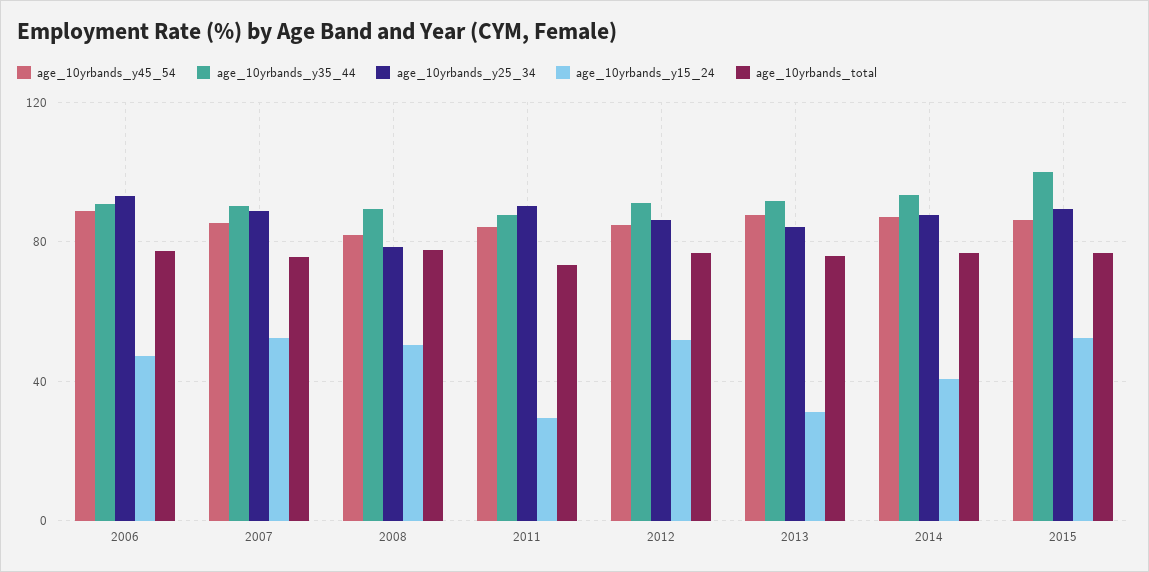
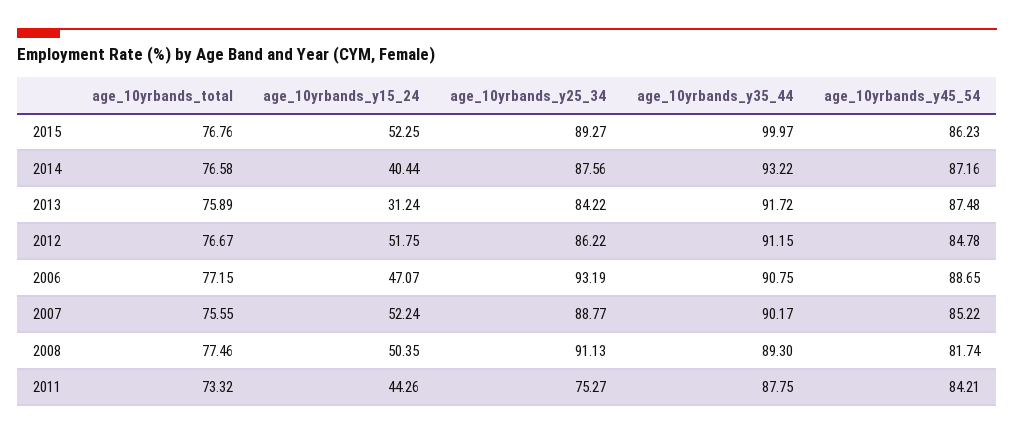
  {
    "age_10yrbands_y45_54": {
      "2006": 88.65,
      "2007": 85.22,
      "2008": 81.74,
      "2011": 84.21,
      "2012": 84.78,
      "2013": 87.48,
      "2014": 87.16,
      "2015": 86.23
    },
    "age_10yrbands_y35_44": {
      "2006": 90.75,
      "2007": 90.17,
      "2008": 89.3,
      "2011": 87.75,
      "2012": 91.15,
      "2013": 91.72,
      "2014": 93.22,
      "2015": 99.97
    },
    "age_10yrbands_y25_34": {
      "2006": 93.19,
      "2007": 88.77,
-     "2008": 80,
+     "2008": 91.13,
-     "2011": 90,
+     "2011": 75.27,
      "2012": 86.22,
      "2013": 84.22,
      "2014": 87.56,
      "2015": 89.27
    },
    "age_10yrbands_y15_24": {
      "2006": 47.07,
      "2007": 52.24,
      "2008": 50.35,
-     "2011": 30,
+     "2011": 44.26,
      "2012": 51.75,
      "2013": 31.24,
      "2014": 40.44,
      "2015": 52.25
    },
    "age_10yrbands_total": {
      "2006": 77.15,
      "2007": 75.55,
      "2008": 77.46,
      "2011": 73.32,
      "2012": 76.67,
      "2013": 75.89,
      "2014": 76.58,
      "2015": 76.76
    }
  }

